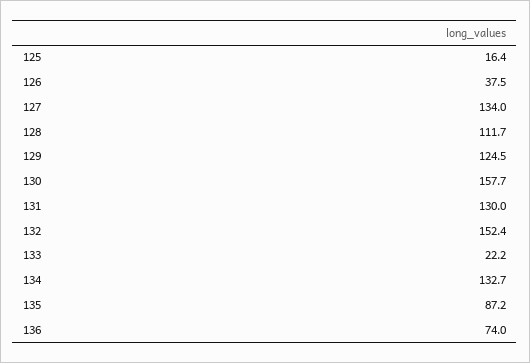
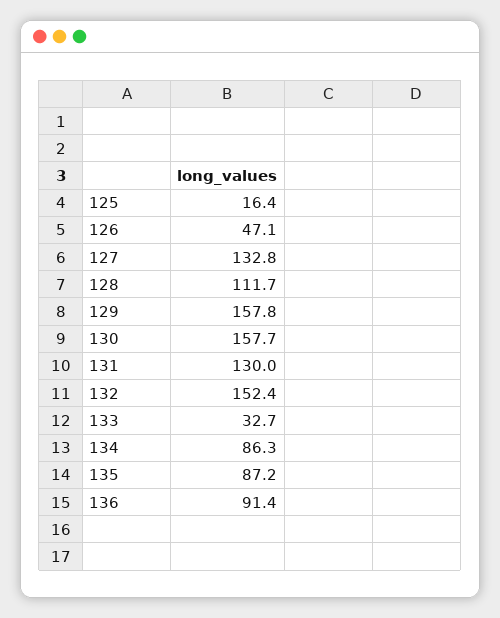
  {
    "125": 16.4,
-   "126": 37.5,
+   "126": 47.1,
-   "127": 134,
+   "127": 132.8,
    "128": 111.7,
-   "129": 124.5,
+   "129": 157.8,
    "130": 157.7,
    "131": 130,
    "132": 152.4,
-   "133": 22.2,
+   "133": 32.7,
-   "134": 132.7,
+   "134": 86.3,
    "135": 87.2,
-   "136": 74
+   "136": 91.4
  }

